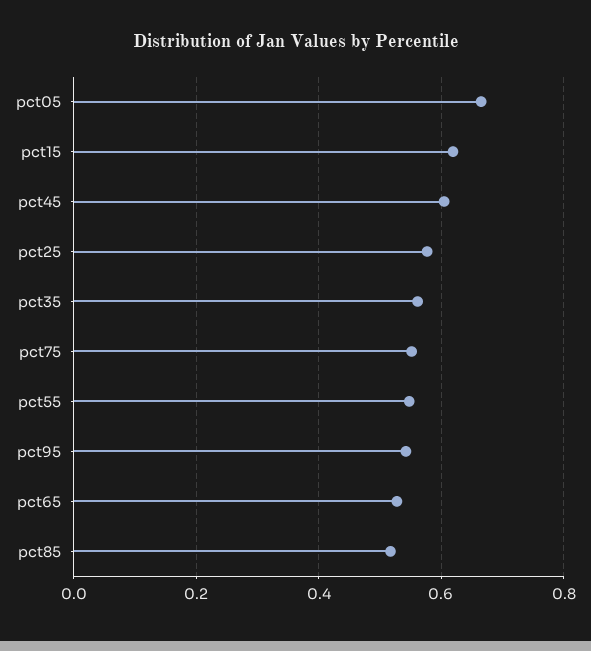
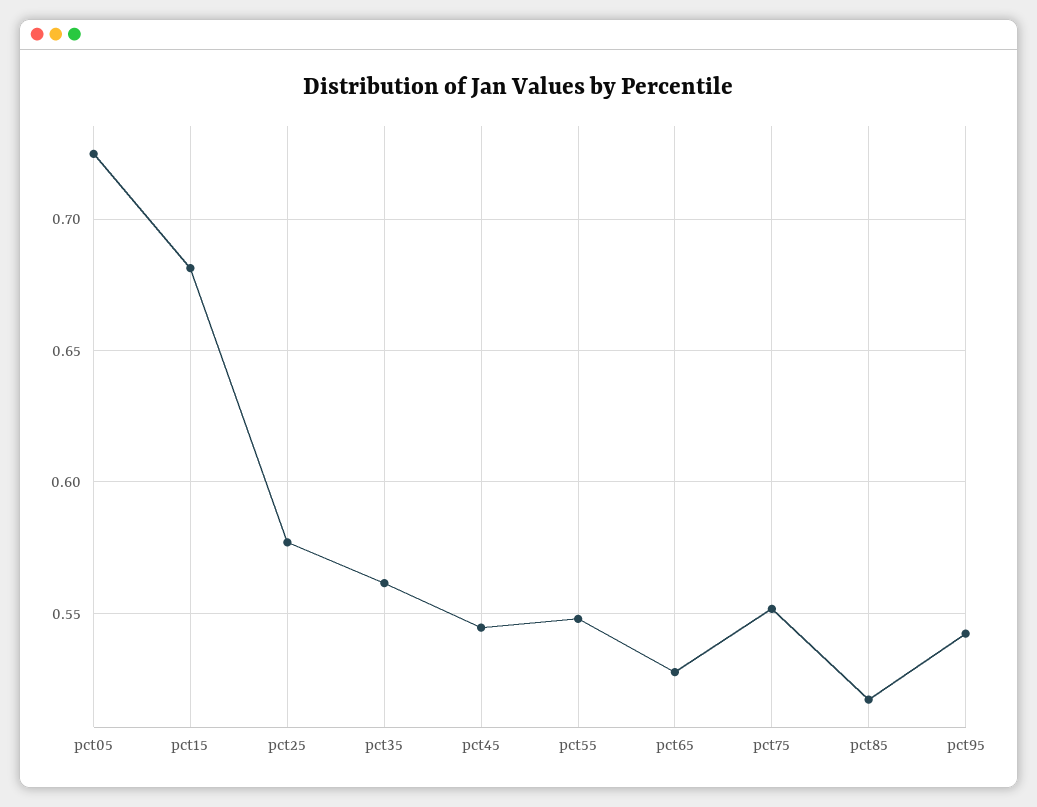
  {
-   "pct05": 0.66,
+   "pct05": 0.725,
-   "pct15": 0.62,
+   "pct15": 0.68,
-   "pct45": 0.6,
+   "pct45": 0.545,
    "pct25": 0.575,
    "pct35": 0.56,
    "pct75": 0.55,
    "pct55": 0.55,
    "pct95": 0.54,
    "pct65": 0.53,
    "pct85": 0.515
  }

